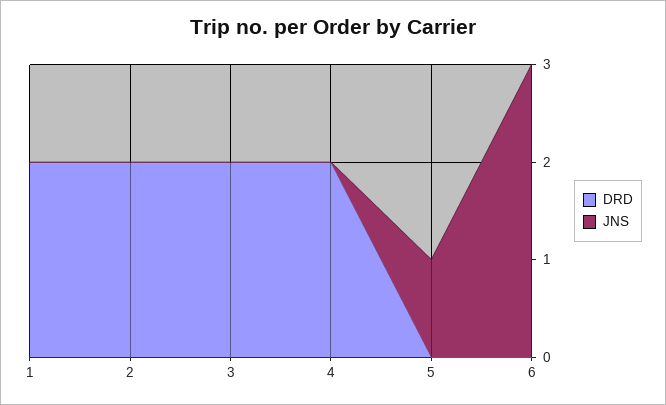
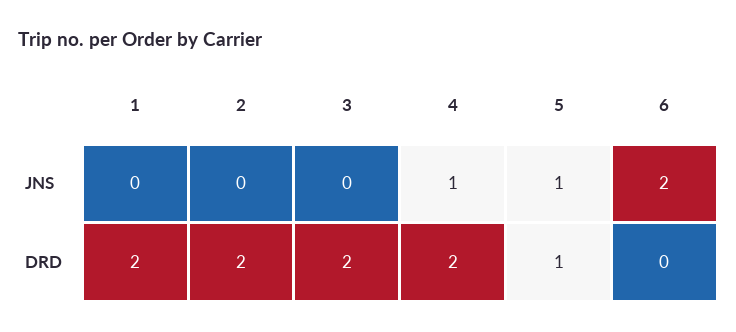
  {
    "DRD": {
      "1": 2,
      "2": 2,
      "3": 2,
      "4": 2,
-     "5": 0,
+     "5": 1,
      "6": 0
    },
    "JNS": {
      "1": 0,
      "2": 0,
      "3": 0,
-     "4": 0,
+     "4": 1,
      "5": 1,
-     "6": 3
+     "6": 2
    }
  }

